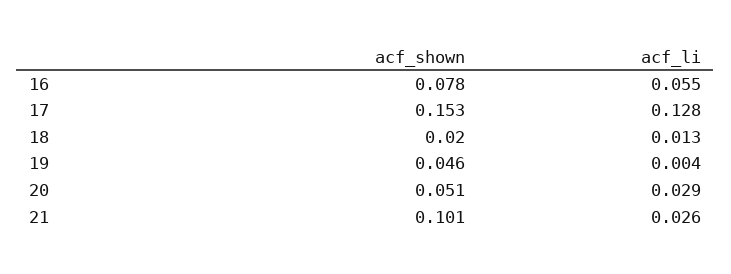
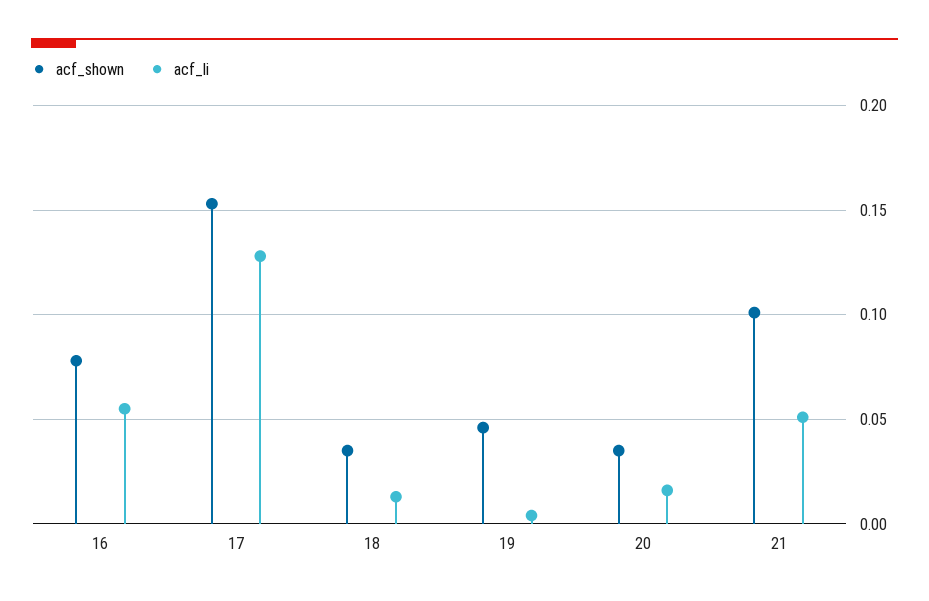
  {
    "acf_shown": {
      "16": 0.078,
      "17": 0.153,
-     "18": 0.02,
+     "18": 0.035,
      "19": 0.046,
-     "20": 0.051,
+     "20": 0.035,
      "21": 0.101
    },
    "acf_li": {
      "16": 0.055,
      "17": 0.128,
      "18": 0.013,
      "19": 0.004,
-     "20": 0.029,
+     "20": 0.015,
-     "21": 0.026
+     "21": 0.05
    }
  }

